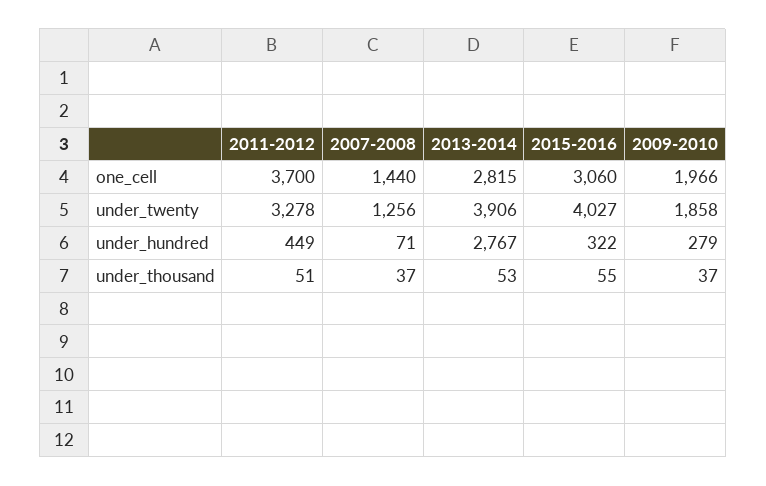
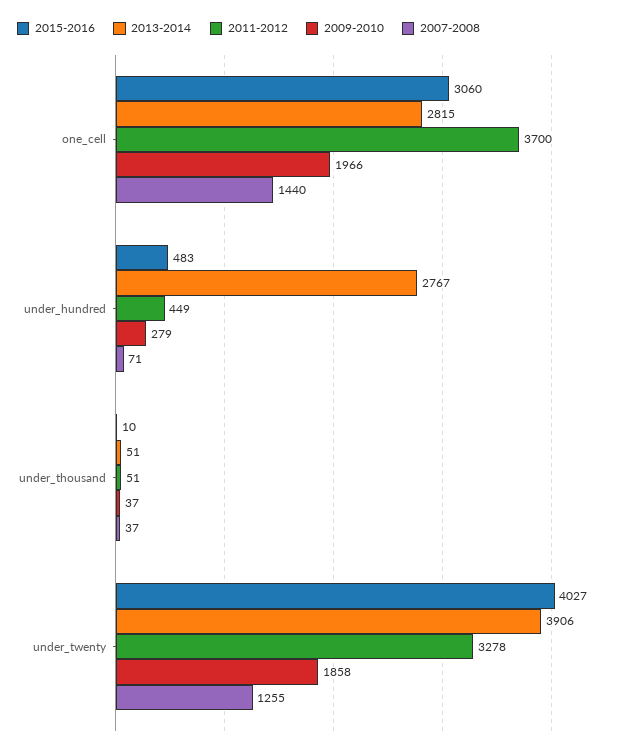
  {
    "2011-2012": {
      "one_cell": 3700,
      "under_twenty": 3278,
      "under_hundred": 449,
      "under_thousand": 51
    },
    "2007-2008": {
      "one_cell": 1440,
-     "under_twenty": 1256,
+     "under_twenty": 1255,
      "under_hundred": 71,
      "under_thousand": 37
    },
    "2013-2014": {
      "one_cell": 2815,
      "under_twenty": 3906,
      "under_hundred": 2767,
-     "under_thousand": 53
+     "under_thousand": 51
    },
    "2015-2016": {
      "one_cell": 3060,
      "under_twenty": 4027,
-     "under_hundred": 322,
+     "under_hundred": 483,
-     "under_thousand": 55
+     "under_thousand": 10
    },
    "2009-2010": {
      "one_cell": 1966,
      "under_twenty": 1858,
      "under_hundred": 279,
      "under_thousand": 37
    }
  }

